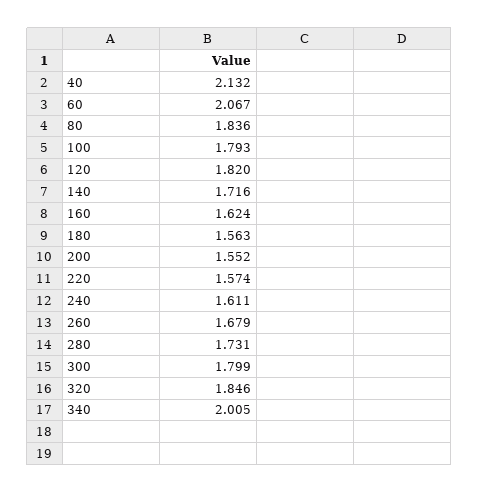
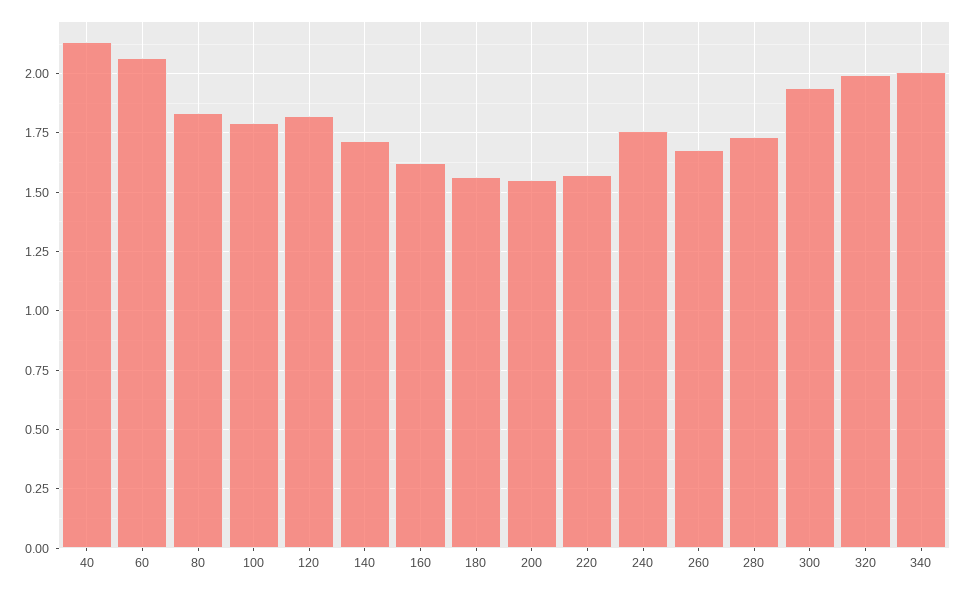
  {
    "40": 2.132,
    "60": 2.067,
    "80": 1.836,
    "100": 1.793,
    "120": 1.82,
    "140": 1.716,
    "160": 1.624,
    "180": 1.563,
    "200": 1.552,
    "220": 1.574,
-   "240": 1.611,
+   "240": 1.75,
    "260": 1.679,
    "280": 1.731,
-   "300": 1.799,
+   "300": 1.95,
-   "320": 1.846,
+   "320": 2,
    "340": 2.005
  }

